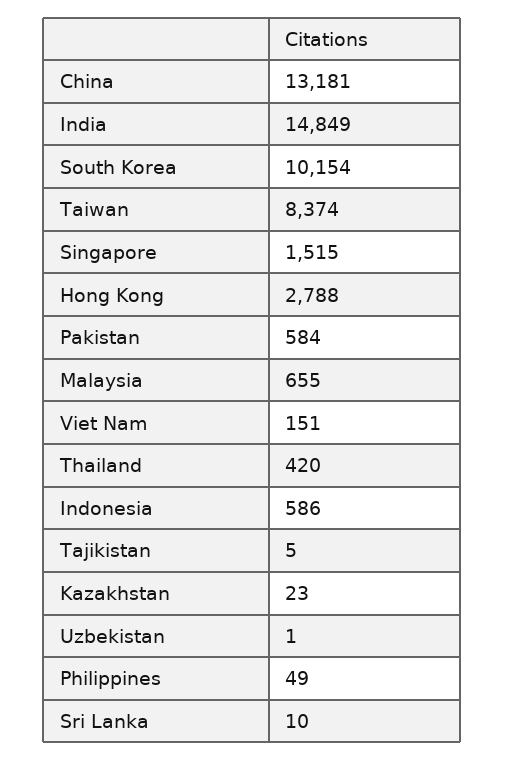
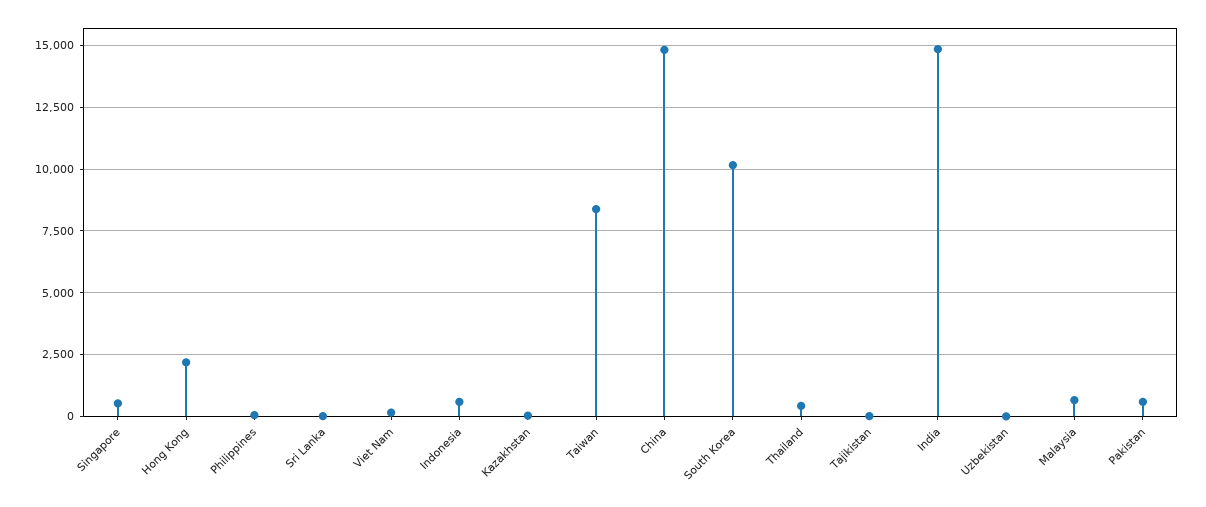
  {
-   "China": 13181,
+   "China": 14750,
    "India": 14849,
    "South Korea": 10154,
    "Taiwan": 8374,
-   "Singapore": 1515,
+   "Singapore": 500,
-   "Hong Kong": 2788,
+   "Hong Kong": 2250,
    "Pakistan": 584,
    "Malaysia": 655,
    "Viet Nam": 151,
    "Thailand": 420,
    "Indonesia": 586,
    "Tajikistan": 5,
    "Kazakhstan": 23,
    "Uzbekistan": 1,
    "Philippines": 49,
    "Sri Lanka": 10
  }

